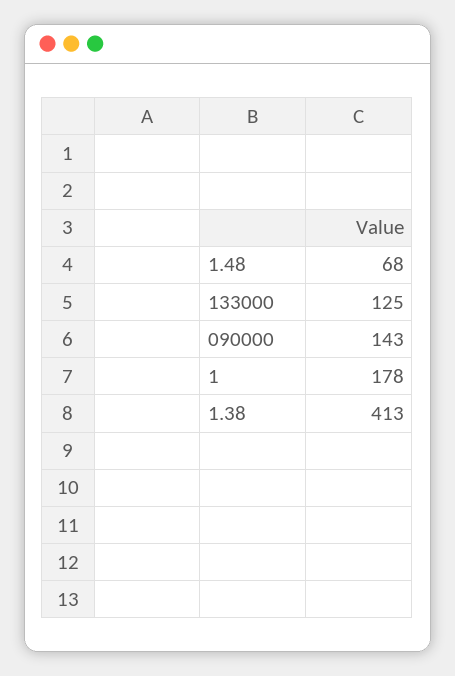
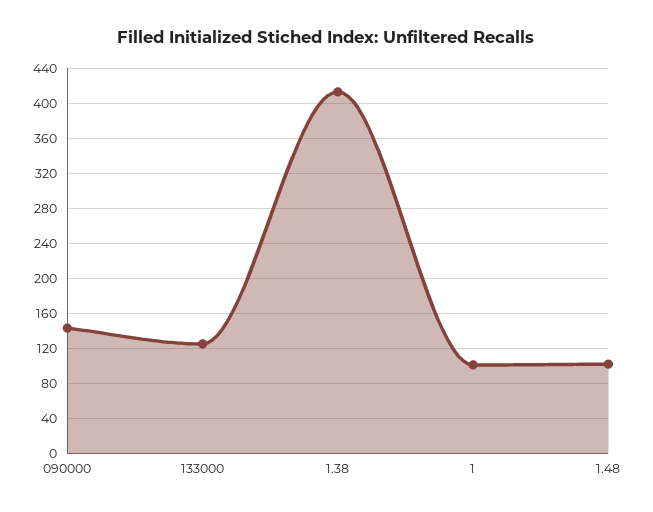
  {
-   "1.48": 68,
+   "1.48": 100,
    "133000": 125,
    "090000": 143,
-   "1": 178,
+   "1": 100,
    "1.38": 413
  }

